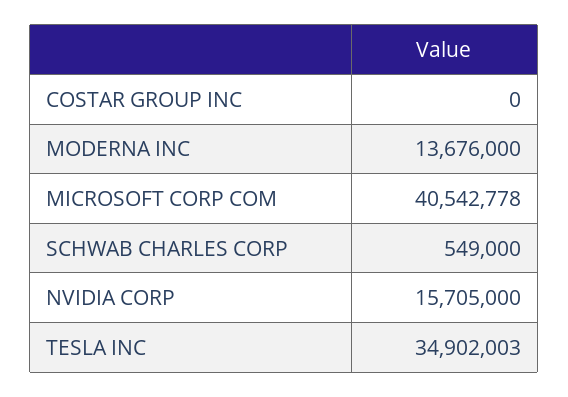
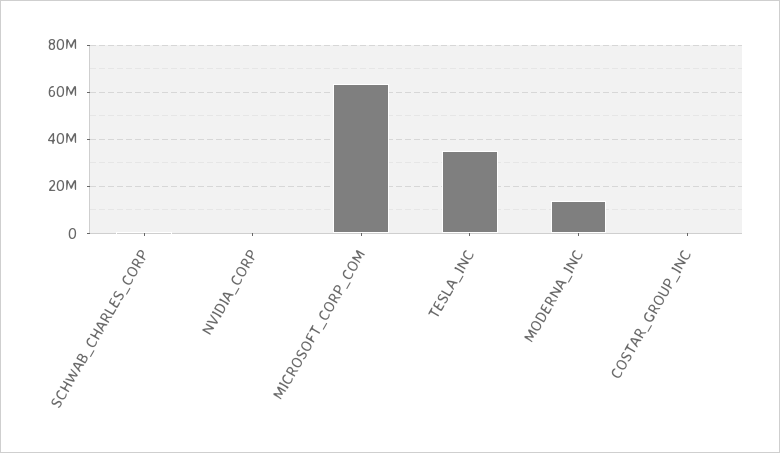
  {
    "COSTAR GROUP INC": 0,
    "MODERNA INC": 13676000,
-   "MICROSOFT CORP COM": 40542778,
+   "MICROSOFT CORP COM": 65000000,
    "SCHWAB CHARLES CORP": 549000,
-   "NVIDIA CORP": 15705000,
+   "NVIDIA CORP": 0,
    "TESLA INC": 34902003
  }

